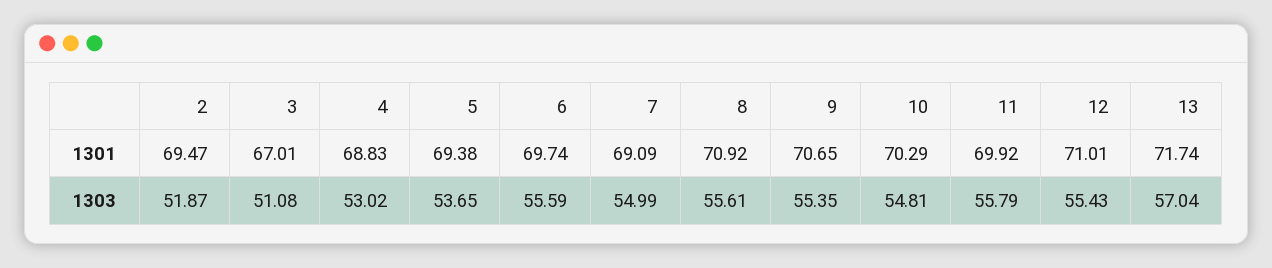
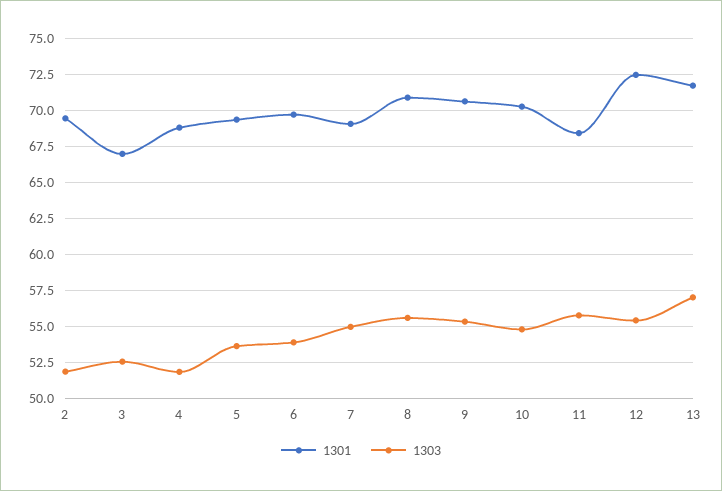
  {
    "1301": {
      "2": 69.47,
      "3": 67.01,
      "4": 68.83,
      "5": 69.38,
      "6": 69.74,
      "7": 69.09,
      "8": 70.92,
      "9": 70.65,
      "10": 70.29,
-     "11": 69.92,
+     "11": 68.5,
-     "12": 71.01,
+     "12": 72.5,
      "13": 71.74
    },
    "1303": {
      "2": 51.87,
-     "3": 51.08,
+     "3": 52.5,
-     "4": 53.02,
+     "4": 52,
      "5": 53.65,
-     "6": 55.59,
+     "6": 54,
      "7": 54.99,
      "8": 55.61,
      "9": 55.35,
      "10": 54.81,
      "11": 55.79,
      "12": 55.43,
      "13": 57.04
    }
  }

